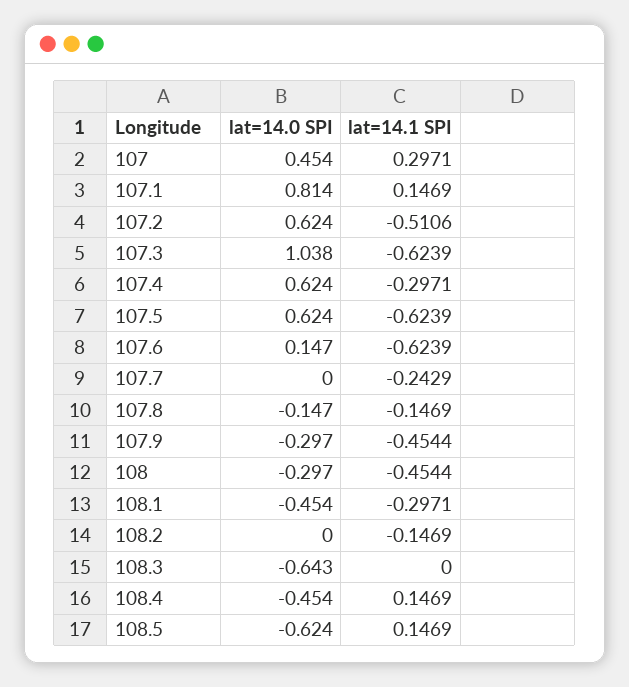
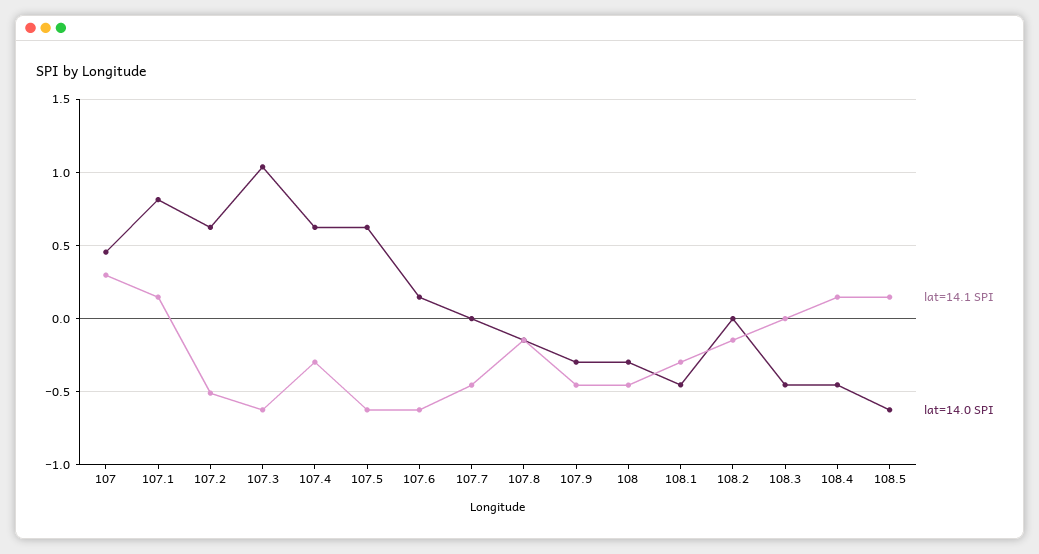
  {
    "lat=14.0 SPI": {
      "107": 0.454,
      "107.1": 0.814,
      "107.2": 0.624,
      "107.3": 1.038,
      "107.4": 0.624,
      "107.5": 0.624,
      "107.6": 0.147,
      "107.7": 0,
      "107.8": -0.147,
      "107.9": -0.297,
      "108": -0.297,
      "108.1": -0.454,
      "108.2": 0,
-     "108.3": -0.643,
+     "108.3": -0.45,
      "108.4": -0.454,
      "108.5": -0.624
    },
    "lat=14.1 SPI": {
      "107": 0.2971,
      "107.1": 0.1469,
      "107.2": -0.5106,
      "107.3": -0.6239,
      "107.4": -0.2971,
      "107.5": -0.6239,
      "107.6": -0.6239,
-     "107.7": -0.2429,
+     "107.7": -0.45,
      "107.8": -0.1469,
      "107.9": -0.4544,
      "108": -0.4544,
      "108.1": -0.2971,
      "108.2": -0.1469,
      "108.3": 0,
      "108.4": 0.1469,
      "108.5": 0.1469
    }
  }

